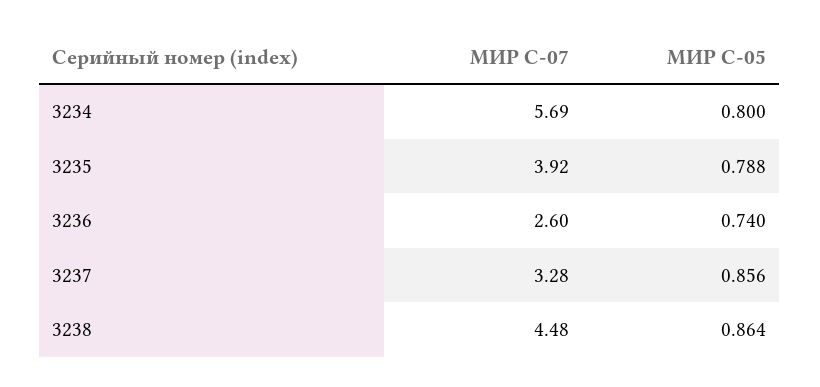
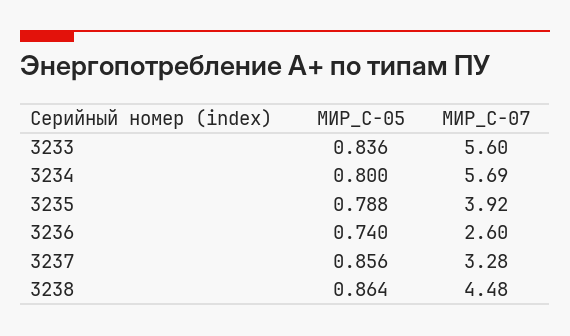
  {
    "МИР С-07": {
      "3234": 5.69,
      "3235": 3.92,
      "3236": 2.6,
      "3237": 3.28,
-     "3238": 4.48
+     "3238": 4.48,
+     "3233": 5.6
    },
    "МИР С-05": {
      "3234": 0.8,
      "3235": 0.788,
      "3236": 0.74,
      "3237": 0.856,
-     "3238": 0.864
+     "3238": 0.864,
+     "3233": 0.836
    }
  }

